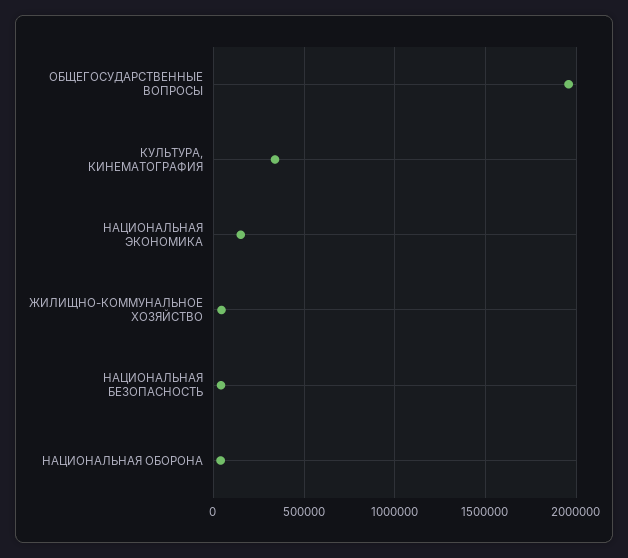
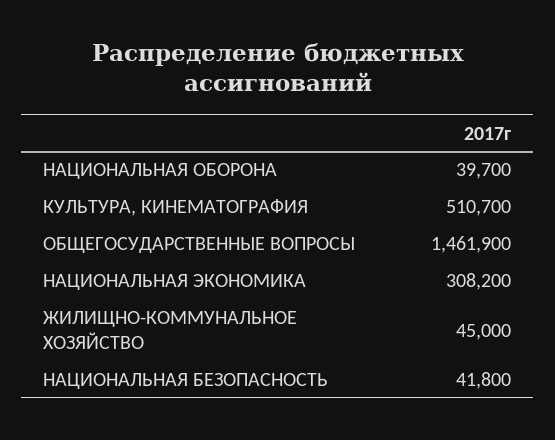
  {
-   "ОБЩЕГОСУДАРСТВЕННЫЕ ВОПРОСЫ": 1950000,
+   "ОБЩЕГОСУДАРСТВЕННЫЕ ВОПРОСЫ": 1461900,
-   "КУЛЬТУРА, КИНЕМАТОГРАФИЯ": 350000,
+   "КУЛЬТУРА, КИНЕМАТОГРАФИЯ": 510700,
-   "НАЦИОНАЛЬНАЯ ЭКОНОМИКА": 150000,
+   "НАЦИОНАЛЬНАЯ ЭКОНОМИКА": 308200,
    "ЖИЛИЩНО-КОММУНАЛЬНОЕ ХОЗЯЙСТВО": 45000,
    "НАЦИОНАЛЬНАЯ БЕЗОПАСНОСТЬ": 41800,
    "НАЦИОНАЛЬНАЯ ОБОРОНА": 39700
  }

